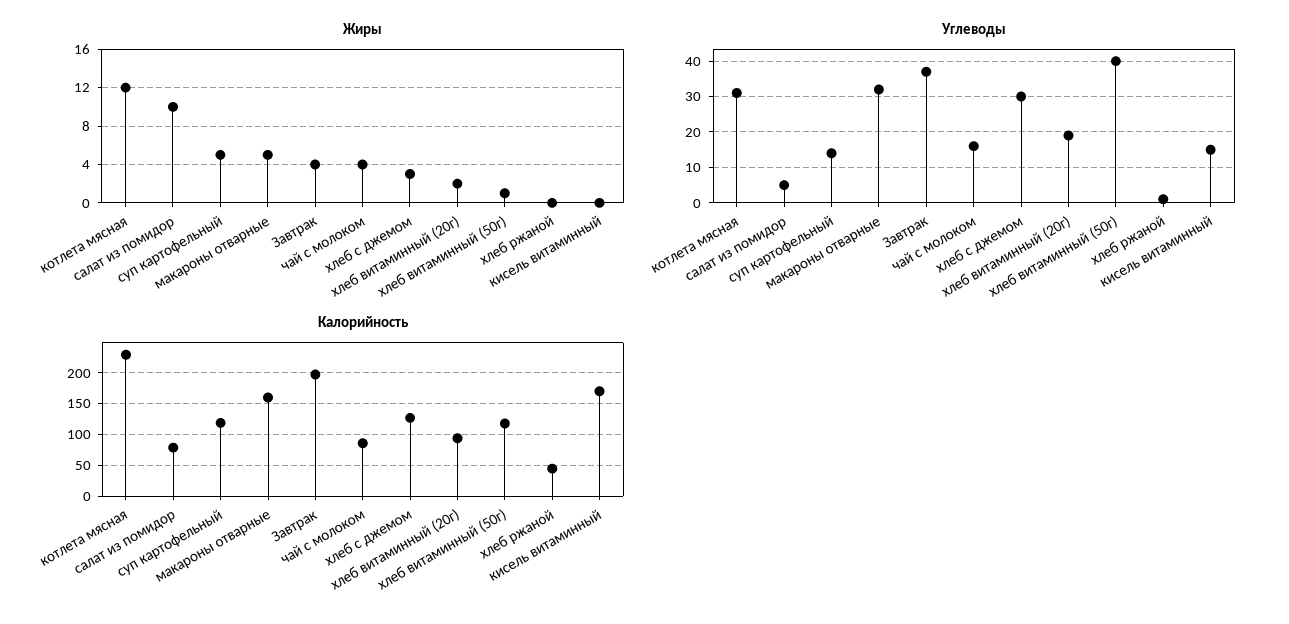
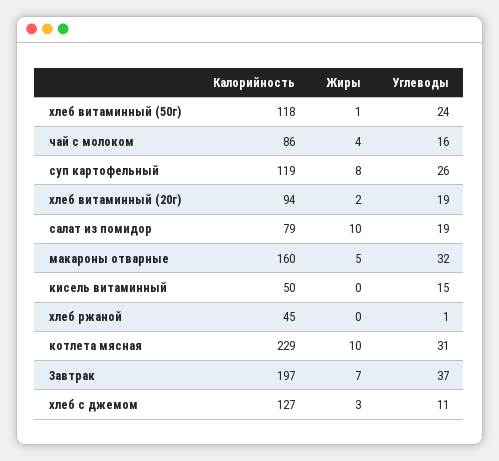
  {
    "Жиры": {
-     "котлета мясная": 12,
+     "котлета мясная": 10,
      "салат из помидор": 10,
-     "суп картофельный": 5,
+     "суп картофельный": 8,
      "макароны отварные": 5,
-     "Завтрак": 4,
+     "Завтрак": 7,
      "чай с молоком": 4,
      "хлеб с джемом": 3,
      "хлеб витаминный (20г)": 2,
      "хлеб витаминный (50г)": 1,
      "хлеб ржаной": 0,
      "кисель витаминный": 0
    },
    "Углеводы": {
      "котлета мясная": 31,
-     "салат из помидор": 5,
+     "салат из помидор": 19,
-     "суп картофельный": 15,
+     "суп картофельный": 26,
      "макароны отварные": 32,
      "Завтрак": 37,
      "чай с молоком": 16,
-     "хлеб с джемом": 30,
+     "хлеб с джемом": 11,
      "хлеб витаминный (20г)": 19,
-     "хлеб витаминный (50г)": 40,
+     "хлеб витаминный (50г)": 24,
      "хлеб ржаной": 1,
      "кисель витаминный": 15
    },
    "Калорийность": {
      "котлета мясная": 229,
      "салат из помидор": 79,
      "суп картофельный": 119,
      "макароны отварные": 160,
      "Завтрак": 197,
      "чай с молоком": 86,
      "хлеб с джемом": 127,
      "хлеб витаминный (20г)": 94,
      "хлеб витаминный (50г)": 118,
      "хлеб ржаной": 45,
-     "кисель витаминный": 170
+     "кисель витаминный": 50
    }
  }

